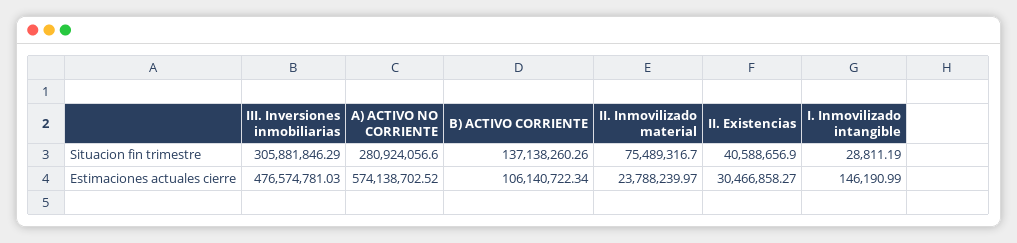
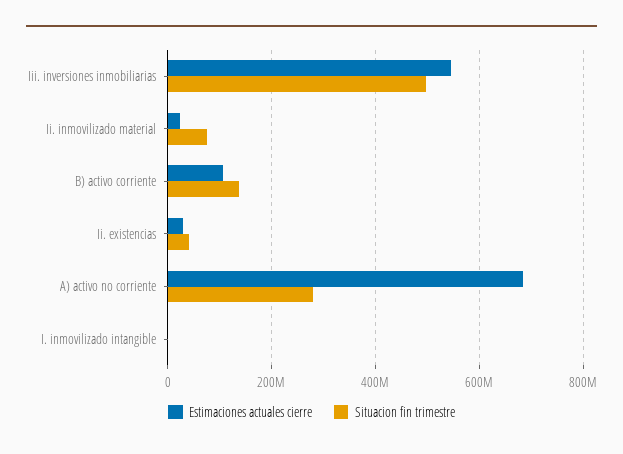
  {
    "Situacion fin trimestre": {
-     "III. Inversiones inmobiliarias": 305881846.29,
+     "III. Inversiones inmobiliarias": 500000000,
      "A) ACTIVO NO CORRIENTE": 280924056.6,
      "B) ACTIVO CORRIENTE": 137138260.26,
      "II. Inmovilizado material": 75489316.7,
      "II. Existencias": 40588656.9,
      "I. Inmovilizado intangible": 28811.19
    },
    "Estimaciones actuales cierre": {
-     "III. Inversiones inmobiliarias": 476574781.03,
+     "III. Inversiones inmobiliarias": 540000000,
-     "A) ACTIVO NO CORRIENTE": 574138702.52,
+     "A) ACTIVO NO CORRIENTE": 680000000,
      "B) ACTIVO CORRIENTE": 106140722.34,
      "II. Inmovilizado material": 23788239.97,
      "II. Existencias": 30466858.27,
      "I. Inmovilizado intangible": 146190.99
    }
  }

